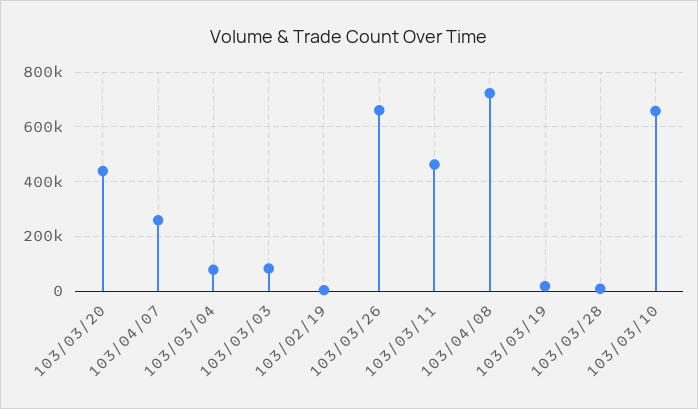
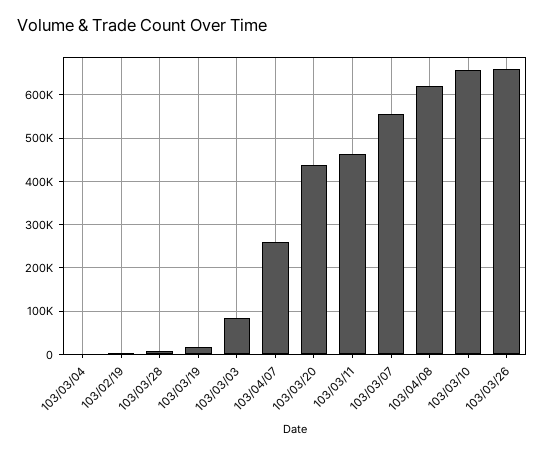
  {
    "103/03/20": 440000,
    "103/04/07": 260000,
-   "103/03/04": 75000,
+   "103/03/04": 0,
    "103/03/03": 80000,
    "103/02/19": 0,
    "103/03/26": 660000,
    "103/03/11": 460000,
-   "103/04/08": 725000,
+   "103/04/08": 620000,
    "103/03/19": 20000,
    "103/03/28": 0,
-   "103/03/10": 660000
+   "103/03/10": 660000,
+   "103/03/07": 560000
  }

